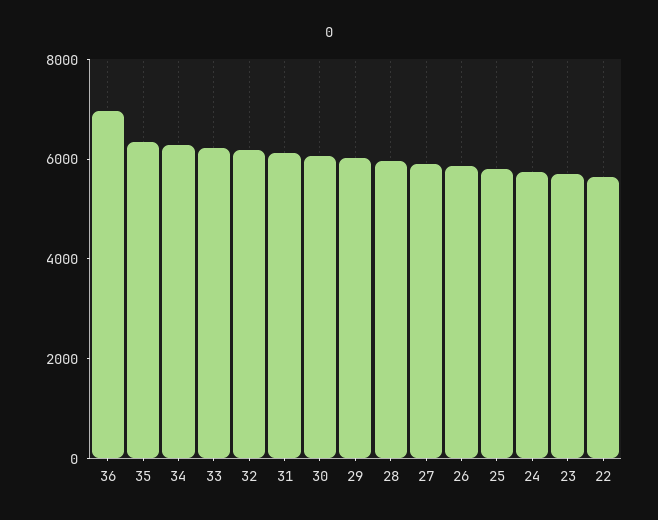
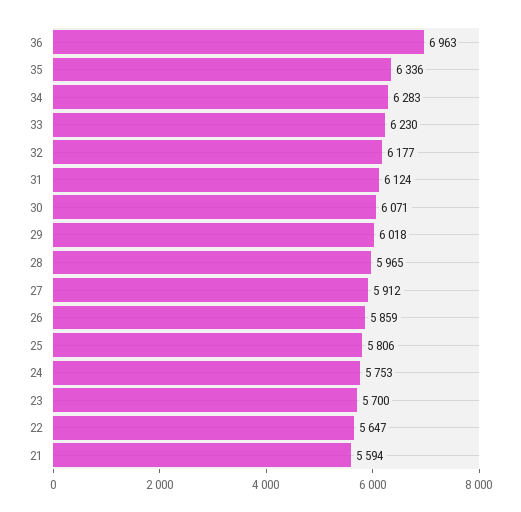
  {
    "36": 6963,
    "35": 6336,
    "34": 6283,
    "33": 6230,
    "32": 6177,
    "31": 6124,
    "30": 6071,
    "29": 6018,
    "28": 5965,
    "27": 5912,
    "26": 5859,
    "25": 5806,
    "24": 5753,
    "23": 5700,
-   "22": 5647
+   "22": 5647,
+   "21": 5594
  }

